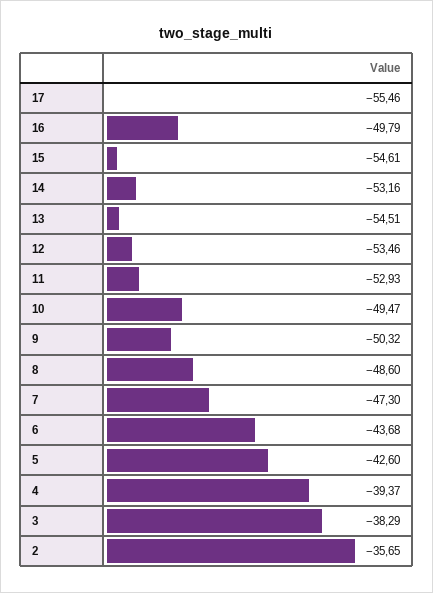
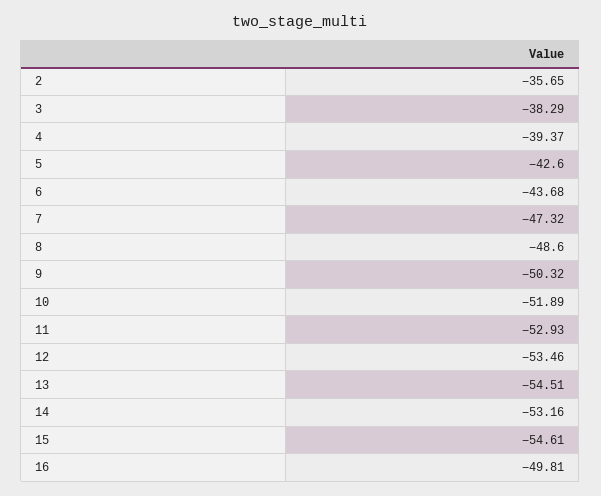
  {
-   "17": -55.46,
-   "16": -49.79,
+   "16": -49.81,
    "15": -54.61,
    "14": -53.16,
    "13": -54.51,
    "12": -53.46,
    "11": -52.93,
-   "10": -49.47,
+   "10": -51.89,
    "9": -50.32,
    "8": -48.6,
-   "7": -47.3,
+   "7": -47.32,
    "6": -43.68,
    "5": -42.6,
    "4": -39.37,
    "3": -38.29,
    "2": -35.65
  }

